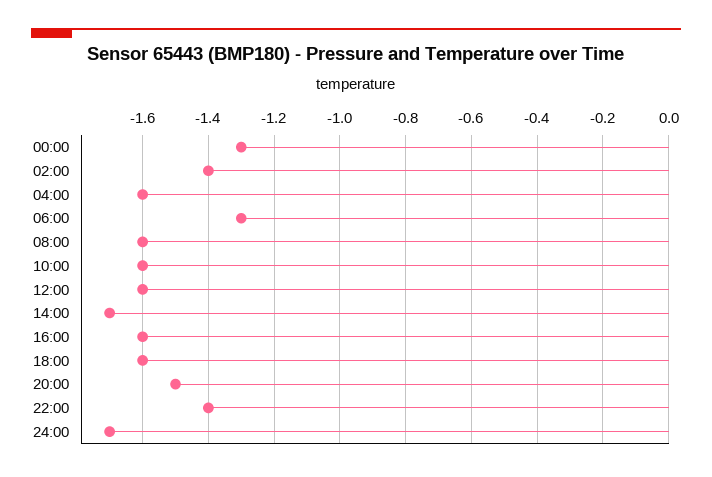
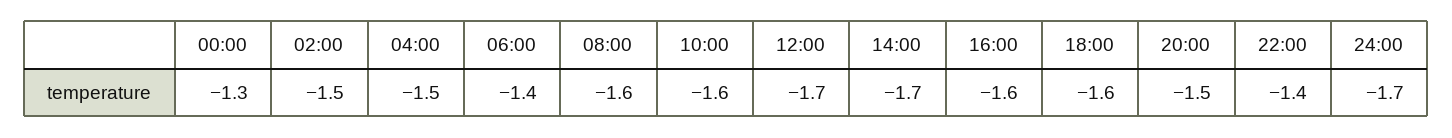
  {
    "00:00": -1.3,
-   "02:00": -1.4,
+   "02:00": -1.5,
-   "04:00": -1.6,
+   "04:00": -1.5,
-   "06:00": -1.3,
+   "06:00": -1.4,
    "08:00": -1.6,
    "10:00": -1.6,
-   "12:00": -1.6,
+   "12:00": -1.7,
    "14:00": -1.7,
    "16:00": -1.6,
    "18:00": -1.6,
    "20:00": -1.5,
    "22:00": -1.4,
    "24:00": -1.7
  }

